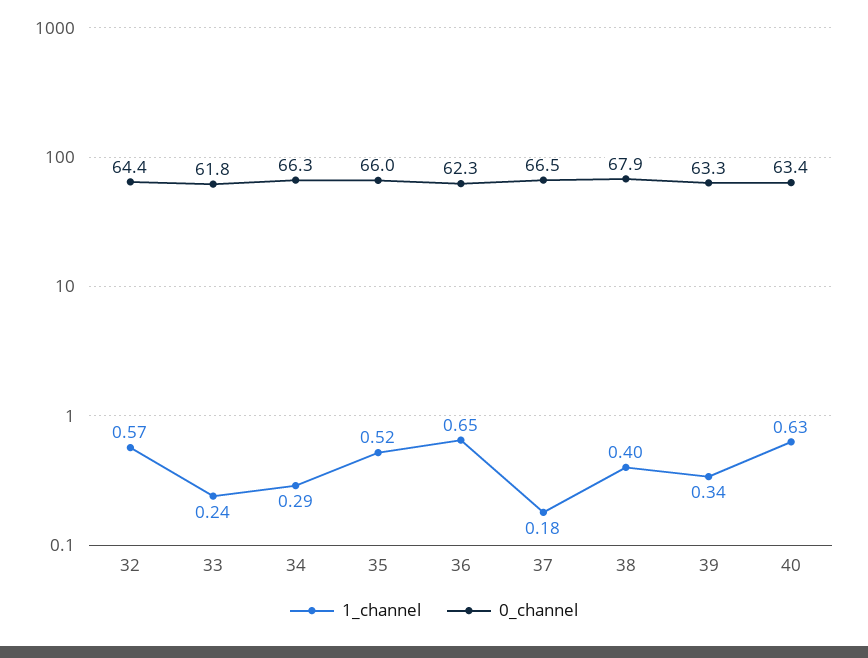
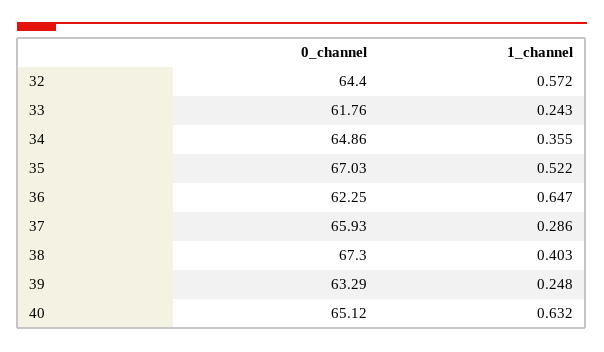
  {
    "1_channel": {
      "32": 0.572,
      "33": 0.243,
-     "34": 0.29,
+     "34": 0.355,
      "35": 0.522,
      "36": 0.647,
-     "37": 0.18,
+     "37": 0.286,
      "38": 0.403,
-     "39": 0.34,
+     "39": 0.248,
      "40": 0.632
    },
    "0_channel": {
      "32": 64.4,
      "33": 61.76,
-     "34": 66.3,
+     "34": 64.86,
-     "35": 66,
+     "35": 67.03,
      "36": 62.25,
-     "37": 66.5,
+     "37": 65.93,
-     "38": 67.9,
+     "38": 67.3,
      "39": 63.29,
-     "40": 63.4
+     "40": 65.12
    }
  }

